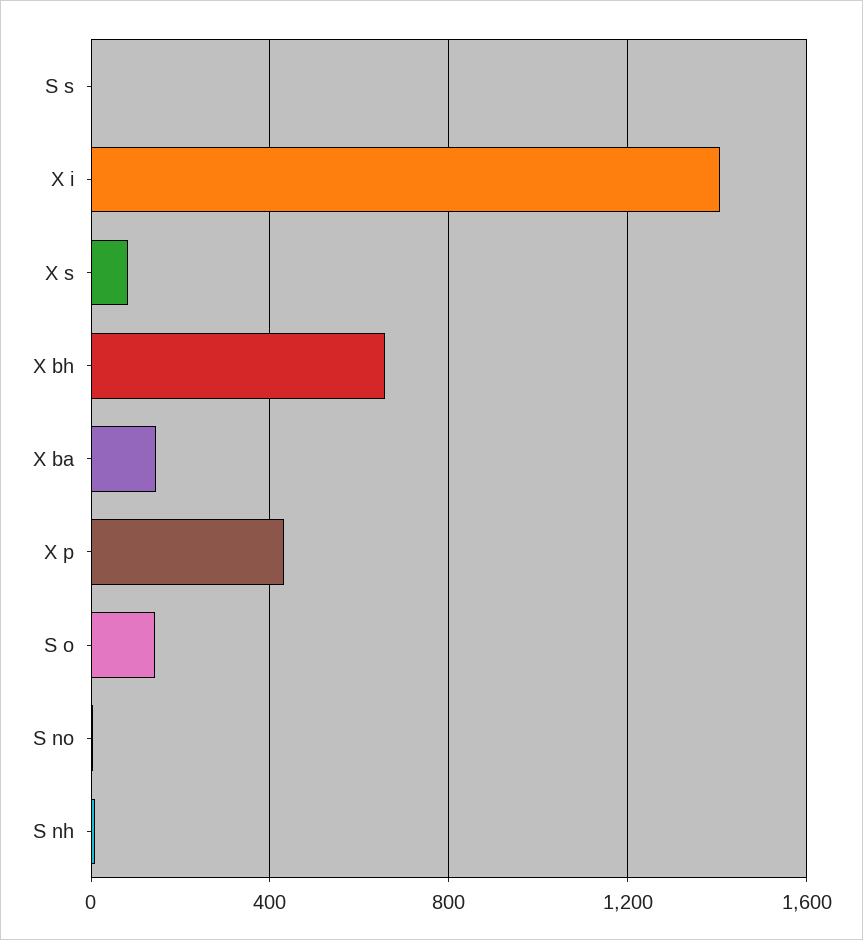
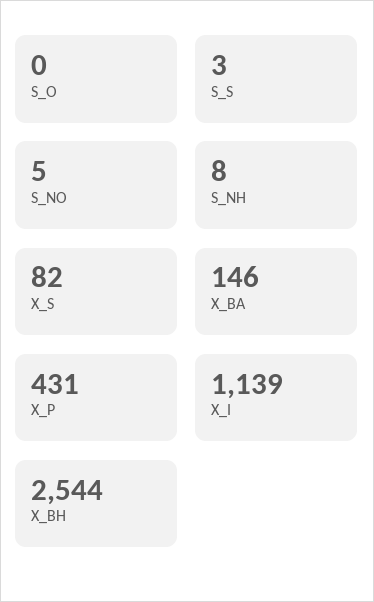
  {
    "S s": 3,
-   "X i": 1400,
+   "X i": 1139,
    "X s": 82,
-   "X bh": 650,
+   "X bh": 2544,
    "X ba": 146,
    "X p": 431,
-   "S o": 150,
+   "S o": 0,
    "S no": 5,
    "S nh": 8
  }

